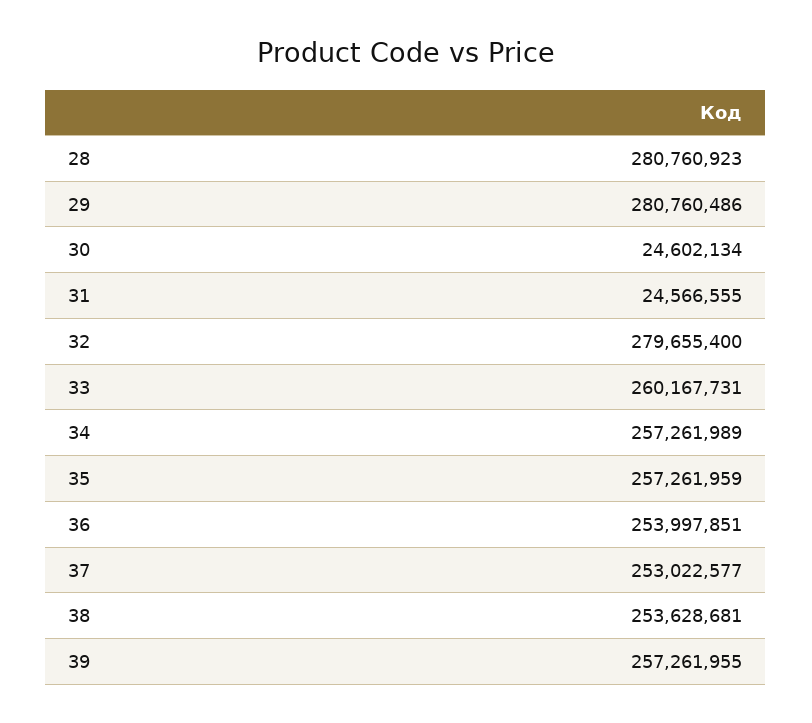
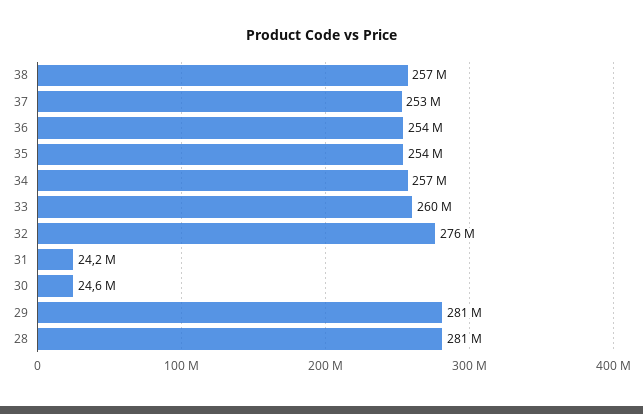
  {
    "28": 280760923,
    "29": 280760486,
    "30": 24602134,
-   "31": 24566555,
+   "31": 24200000,
-   "32": 279655400,
+   "32": 276000000,
    "33": 260167731,
    "34": 257261989,
-   "35": 257261959,
+   "35": 254000000,
    "36": 253997851,
    "37": 253022577,
-   "38": 253628681,
+   "38": 257000000
-   "39": 257261955
  }

